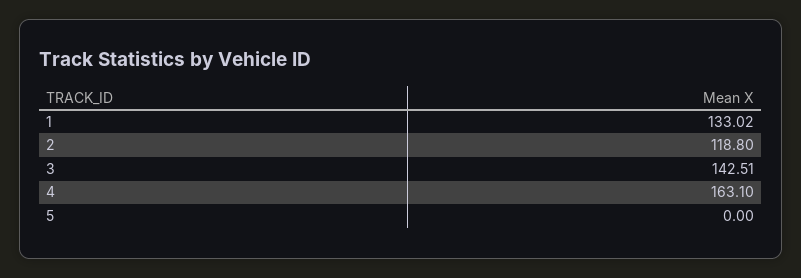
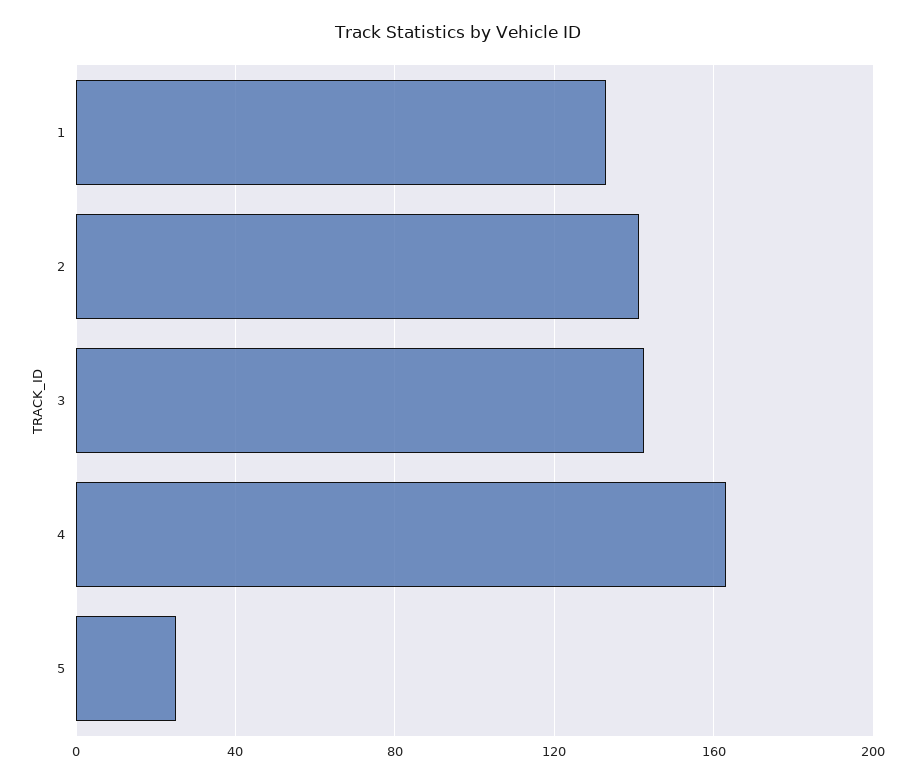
  {
    "1": 133.02,
-   "2": 118.8,
+   "2": 140,
    "3": 142.51,
    "4": 163.1,
-   "5": 0
+   "5": 25
  }

